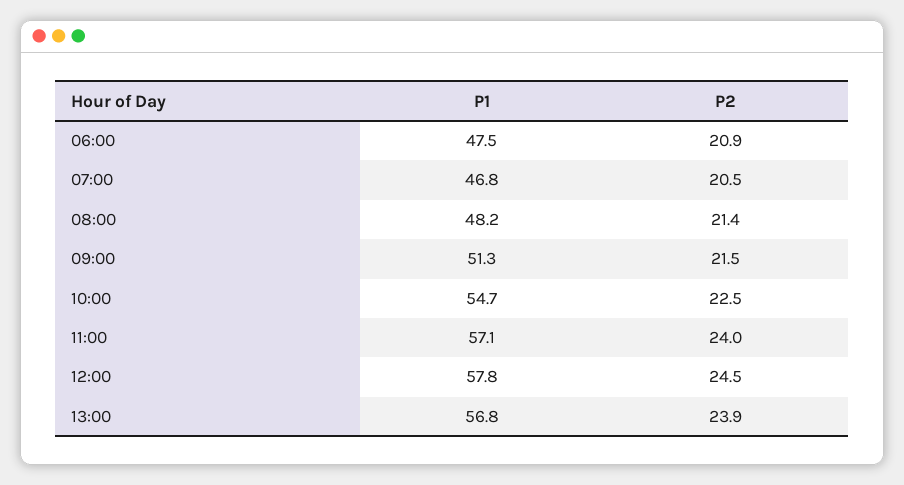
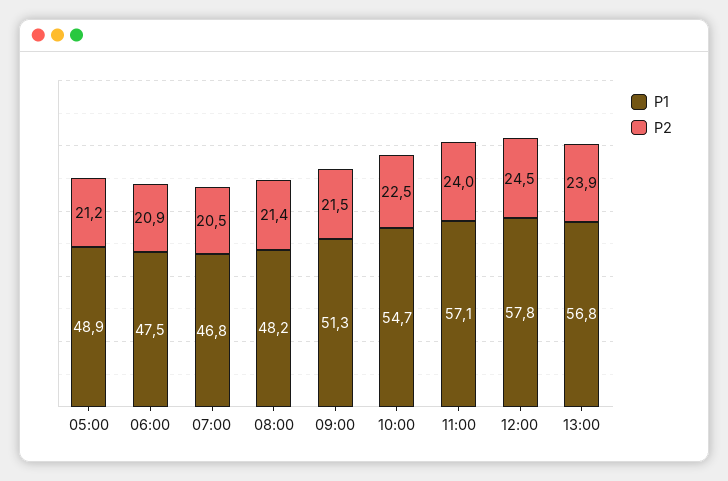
  {
    "P1": {
      "06:00": 47.5,
      "07:00": 46.8,
      "08:00": 48.2,
      "09:00": 51.3,
      "10:00": 54.7,
      "11:00": 57.1,
      "12:00": 57.8,
-     "13:00": 56.8
+     "13:00": 56.8,
+     "05:00": 48.9
    },
    "P2": {
      "06:00": 20.9,
      "07:00": 20.5,
      "08:00": 21.4,
      "09:00": 21.5,
      "10:00": 22.5,
      "11:00": 24,
      "12:00": 24.5,
-     "13:00": 23.9
+     "13:00": 23.9,
+     "05:00": 21.2
    }
  }

